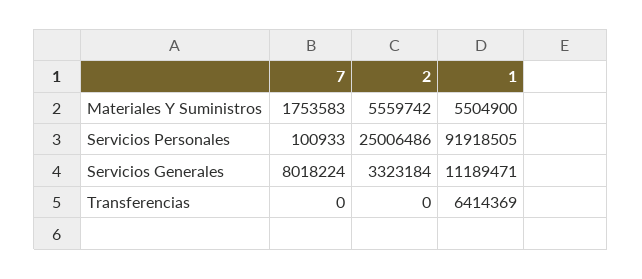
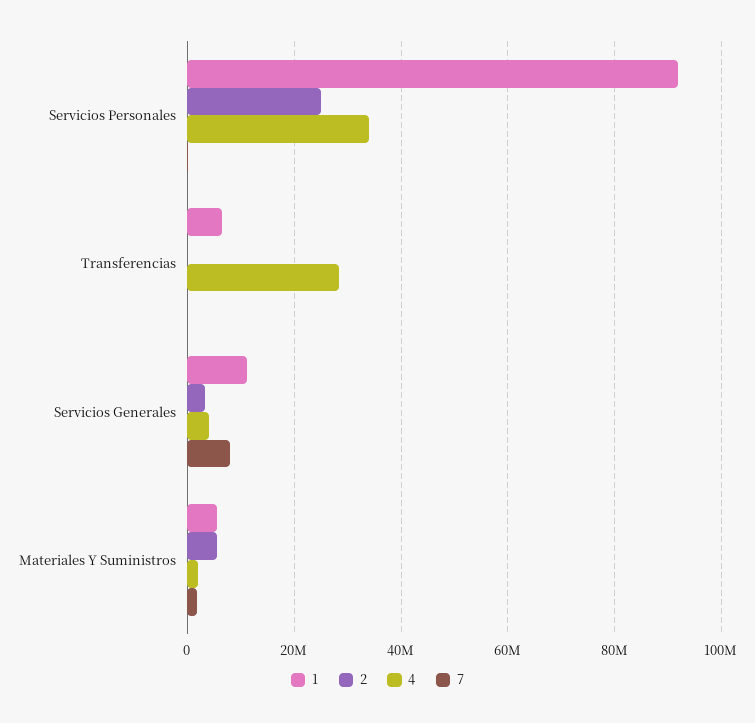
  {
    "7": {
      "Materiales Y Suministros": 1753583,
      "Servicios Personales": 100933,
      "Servicios Generales": 8018224,
      "Transferencias": 0
    },
    "2": {
      "Materiales Y Suministros": 5559742,
      "Servicios Personales": 25006486,
      "Servicios Generales": 3323184,
      "Transferencias": 0
    },
    "1": {
      "Materiales Y Suministros": 5504900,
      "Servicios Personales": 91918505,
      "Servicios Generales": 11189471,
      "Transferencias": 6414369
-   }
+   },
+   "4": {
+     "Servicios Personales": 34000000,
+     "Transferencias": 28000000,
+     "Servicios Generales": 4000000,
+     "Materiales Y Suministros": 2000000
+   }
  }

